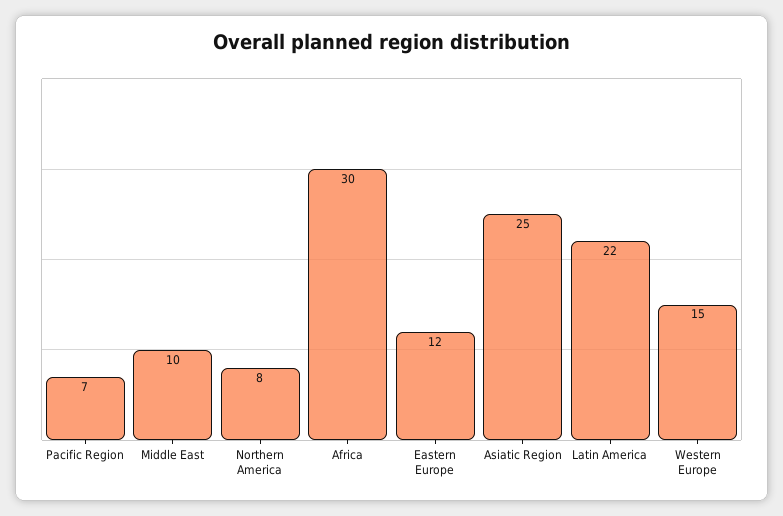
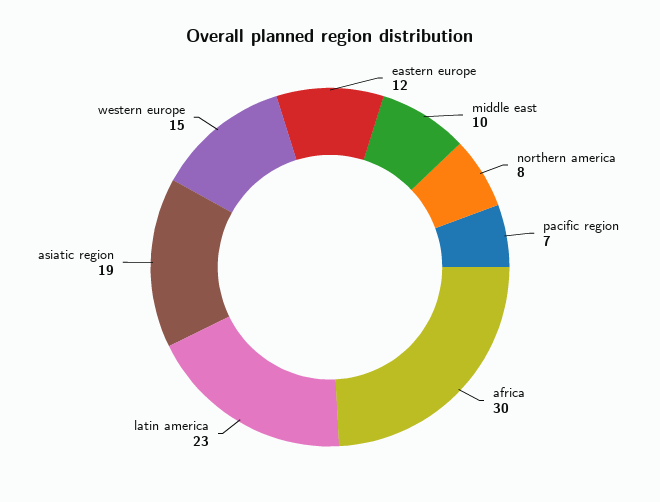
  {
    "Pacific Region": 7,
    "Middle East": 10,
    "Northern America": 8,
    "Africa": 30,
    "Eastern Europe": 12,
-   "Asiatic Region": 25,
+   "Asiatic Region": 19,
-   "Latin America": 22,
+   "Latin America": 23,
    "Western Europe": 15
  }

